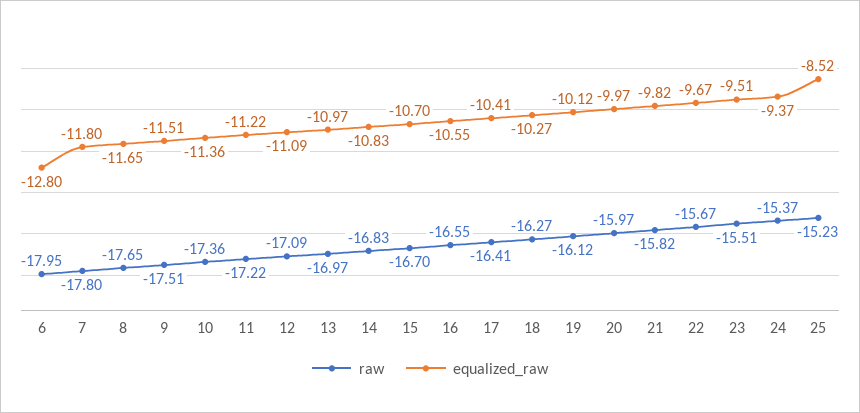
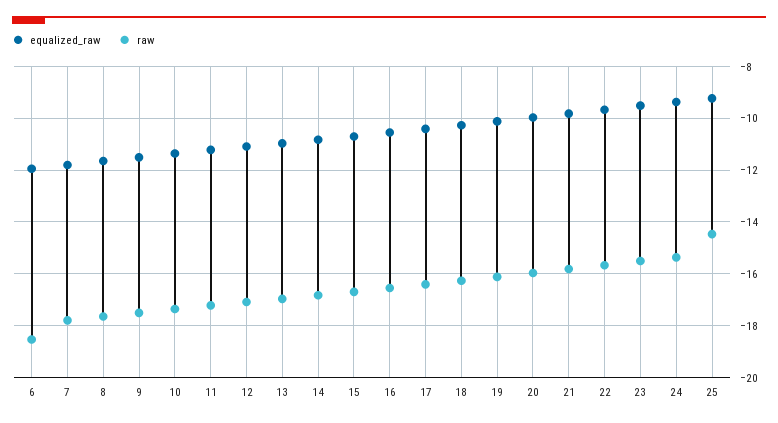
  {
    "raw": {
-     "6": -17.95,
+     "6": -18.5,
      "7": -17.8,
      "8": -17.65,
      "9": -17.51,
      "10": -17.36,
      "11": -17.22,
      "12": -17.09,
      "13": -16.97,
      "14": -16.83,
      "15": -16.7,
      "16": -16.55,
      "17": -16.41,
      "18": -16.27,
      "19": -16.12,
      "20": -15.97,
      "21": -15.82,
      "22": -15.67,
      "23": -15.51,
      "24": -15.37,
-     "25": -15.23
+     "25": -14.5
    },
    "equalized_raw": {
-     "6": -12.8,
+     "6": -12,
      "7": -11.8,
      "8": -11.65,
      "9": -11.51,
      "10": -11.36,
      "11": -11.22,
      "12": -11.09,
      "13": -10.97,
      "14": -10.83,
      "15": -10.7,
      "16": -10.55,
      "17": -10.41,
      "18": -10.27,
      "19": -10.12,
      "20": -9.97,
      "21": -9.82,
      "22": -9.67,
      "23": -9.51,
      "24": -9.37,
-     "25": -8.52
+     "25": -9.25
    }
  }

